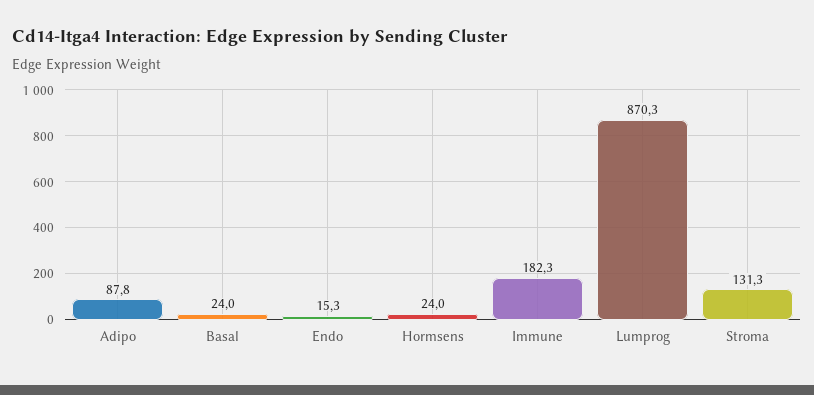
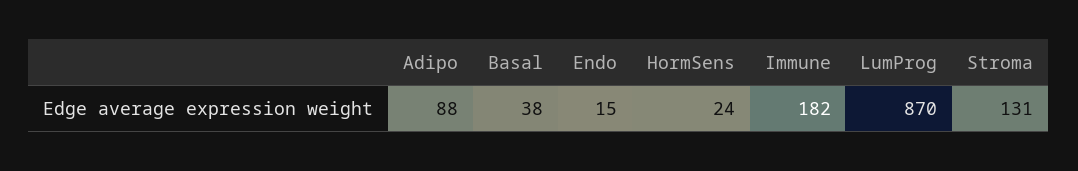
  {
    "Adipo": 87.8,
-   "Basal": 24,
+   "Basal": 38,
    "Endo": 15.3,
    "Hormsens": 24,
    "Immune": 182.3,
    "Lumprog": 870.3,
    "Stroma": 131.3
  }

